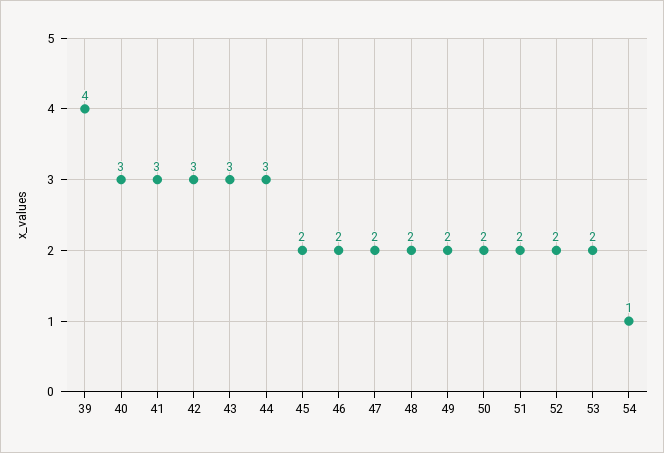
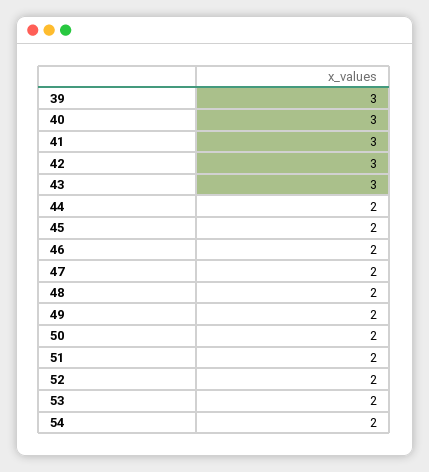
  {
-   "39": 4,
+   "39": 3,
    "40": 3,
    "41": 3,
    "42": 3,
    "43": 3,
-   "44": 3,
+   "44": 2,
    "45": 2,
    "46": 2,
    "47": 2,
    "48": 2,
    "49": 2,
    "50": 2,
    "51": 2,
    "52": 2,
    "53": 2,
-   "54": 1
+   "54": 2
  }

